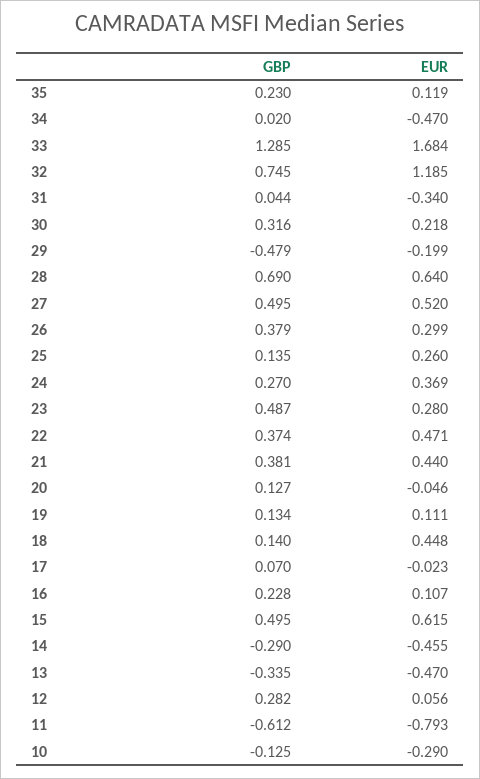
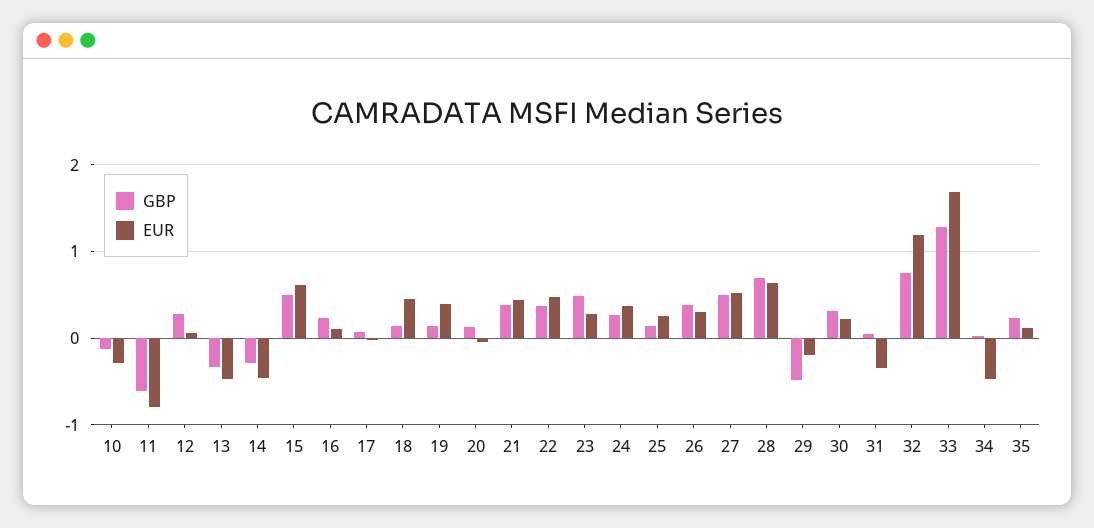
  {
    "GBP": {
      "35": 0.23,
      "34": 0.02,
      "33": 1.285,
      "32": 0.745,
      "31": 0.044,
      "30": 0.316,
      "29": -0.479,
      "28": 0.69,
      "27": 0.495,
      "26": 0.379,
      "25": 0.135,
      "24": 0.27,
      "23": 0.487,
      "22": 0.374,
      "21": 0.381,
      "20": 0.127,
      "19": 0.134,
      "18": 0.14,
      "17": 0.07,
      "16": 0.228,
      "15": 0.495,
      "14": -0.29,
      "13": -0.335,
      "12": 0.282,
      "11": -0.612,
      "10": -0.125
    },
    "EUR": {
      "35": 0.119,
      "34": -0.47,
      "33": 1.684,
      "32": 1.185,
      "31": -0.34,
      "30": 0.218,
      "29": -0.199,
      "28": 0.64,
      "27": 0.52,
      "26": 0.299,
      "25": 0.26,
      "24": 0.369,
      "23": 0.28,
      "22": 0.471,
      "21": 0.44,
      "20": -0.046,
-     "19": 0.111,
+     "19": 0.4,
      "18": 0.448,
      "17": -0.023,
      "16": 0.107,
      "15": 0.615,
      "14": -0.455,
      "13": -0.47,
      "12": 0.056,
      "11": -0.793,
      "10": -0.29
    }
  }

